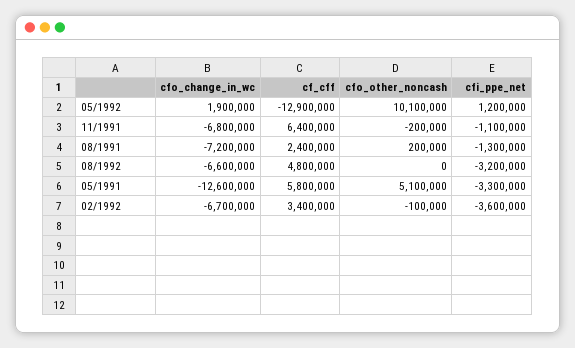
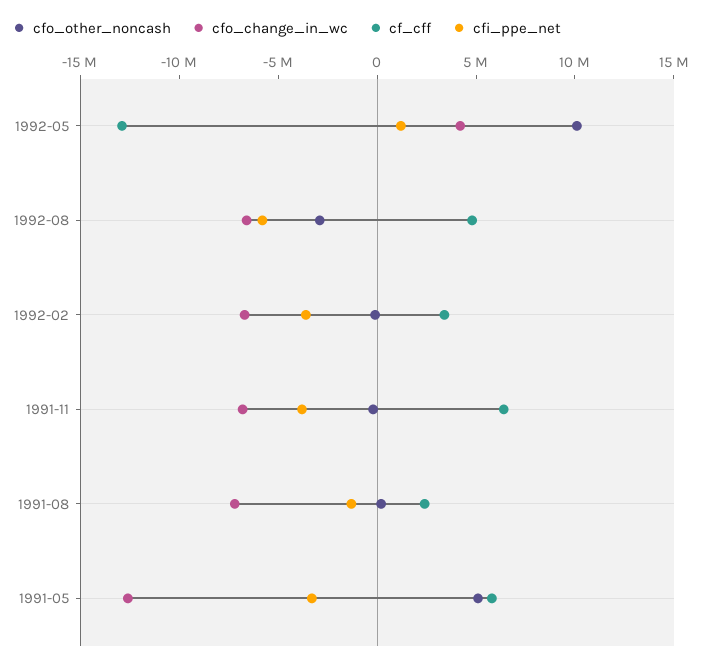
  {
    "cfo_change_in_wc": {
-     "05/1992": 1900000,
+     "05/1992": 4000000,
      "11/1991": -6800000,
      "08/1991": -7200000,
      "08/1992": -6600000,
      "05/1991": -12600000,
      "02/1992": -6700000
    },
    "cf_cff": {
      "05/1992": -12900000,
      "11/1991": 6400000,
      "08/1991": 2400000,
      "08/1992": 4800000,
      "05/1991": 5800000,
      "02/1992": 3400000
    },
    "cfo_other_noncash": {
      "05/1992": 10100000,
      "11/1991": -200000,
      "08/1991": 200000,
-     "08/1992": 0,
+     "08/1992": -3000000,
      "05/1991": 5100000,
      "02/1992": -100000
    },
    "cfi_ppe_net": {
      "05/1992": 1200000,
-     "11/1991": -1100000,
+     "11/1991": -4000000,
      "08/1991": -1300000,
-     "08/1992": -3200000,
+     "08/1992": -6000000,
      "05/1991": -3300000,
      "02/1992": -3600000
    }
  }

